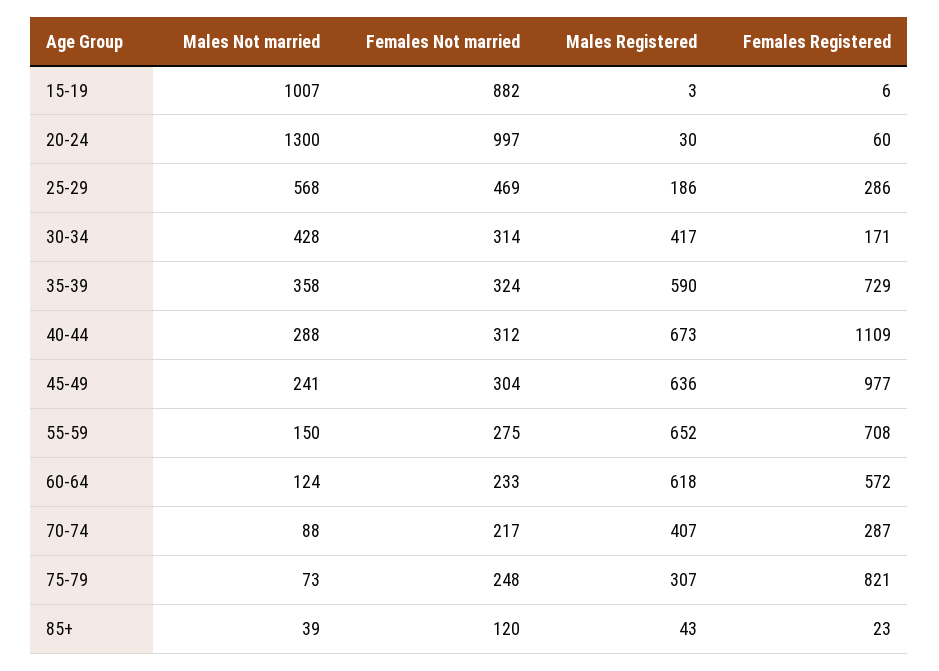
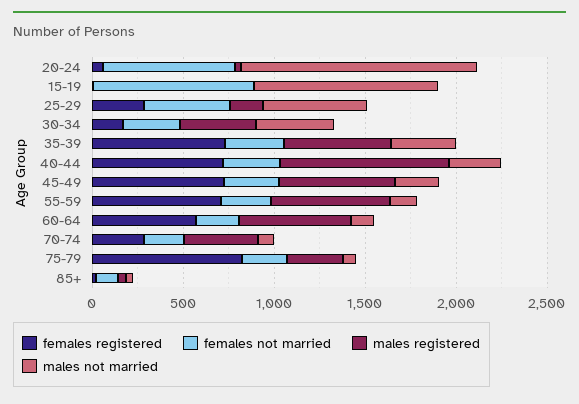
  {
    "Males Not married": {
      "15-19": 1007,
      "20-24": 1300,
      "25-29": 568,
      "30-34": 428,
      "35-39": 358,
      "40-44": 288,
      "45-49": 241,
      "55-59": 150,
      "60-64": 124,
      "70-74": 88,
      "75-79": 73,
      "85+": 39
    },
    "Females Not married": {
      "15-19": 882,
-     "20-24": 997,
+     "20-24": 700,
      "25-29": 469,
      "30-34": 314,
      "35-39": 324,
      "40-44": 312,
      "45-49": 304,
      "55-59": 275,
      "60-64": 233,
      "70-74": 217,
      "75-79": 248,
      "85+": 120
    },
    "Males Registered": {
      "15-19": 3,
      "20-24": 30,
      "25-29": 186,
      "30-34": 417,
      "35-39": 590,
-     "40-44": 673,
+     "40-44": 900,
      "45-49": 636,
      "55-59": 652,
      "60-64": 618,
      "70-74": 407,
      "75-79": 307,
      "85+": 43
    },
    "Females Registered": {
      "15-19": 6,
      "20-24": 60,
      "25-29": 286,
      "30-34": 171,
      "35-39": 729,
-     "40-44": 1109,
+     "40-44": 700,
-     "45-49": 977,
+     "45-49": 700,
      "55-59": 708,
      "60-64": 572,
      "70-74": 287,
      "75-79": 821,
      "85+": 23
    }
  }

